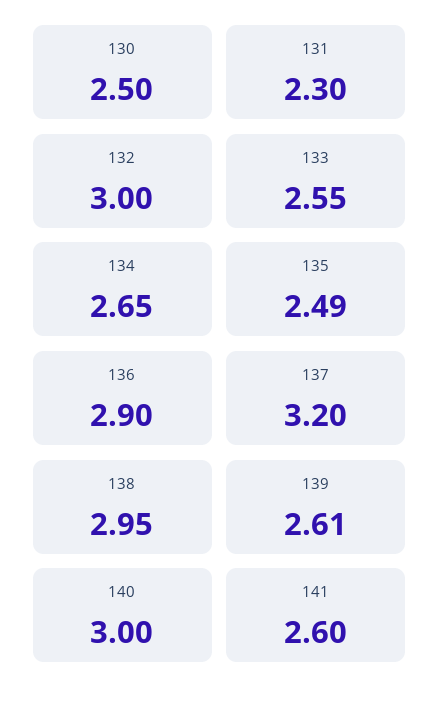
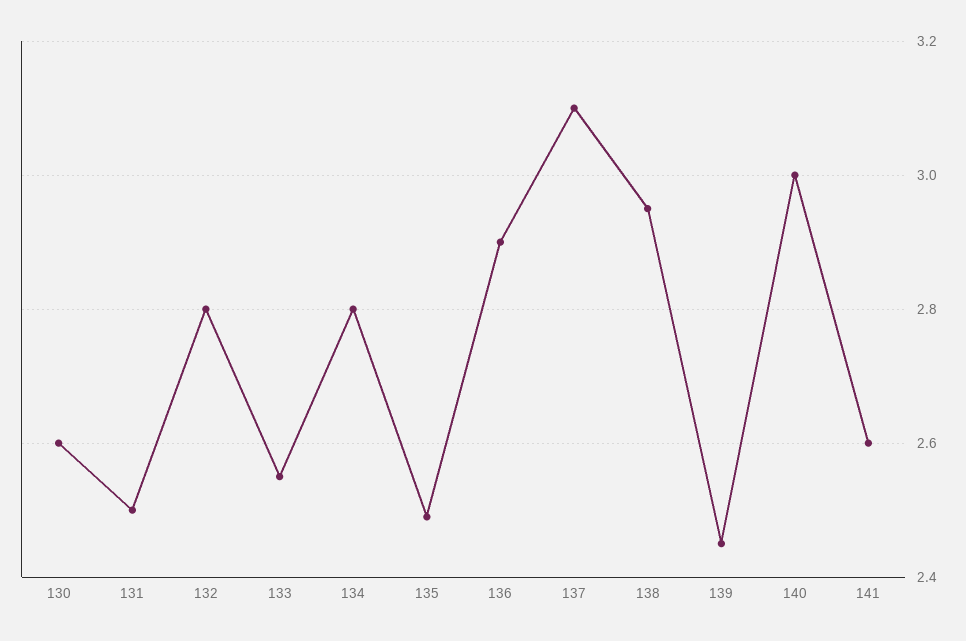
  {
-   "130": 2.5,
+   "130": 2.6,
-   "131": 2.3,
+   "131": 2.5,
-   "132": 3,
+   "132": 2.8,
    "133": 2.55,
-   "134": 2.65,
+   "134": 2.8,
    "135": 2.49,
    "136": 2.9,
-   "137": 3.2,
+   "137": 3.1,
    "138": 2.95,
-   "139": 2.61,
+   "139": 2.45,
    "140": 3,
    "141": 2.6
  }

